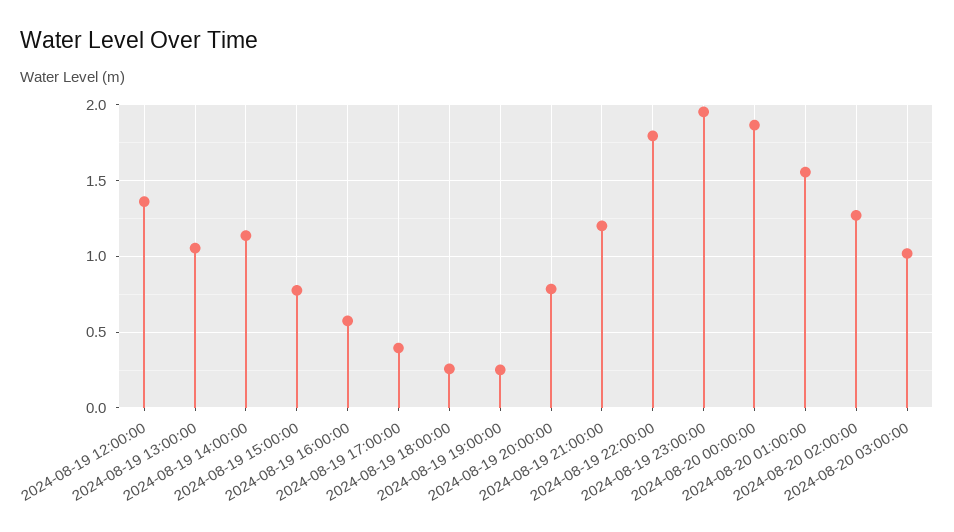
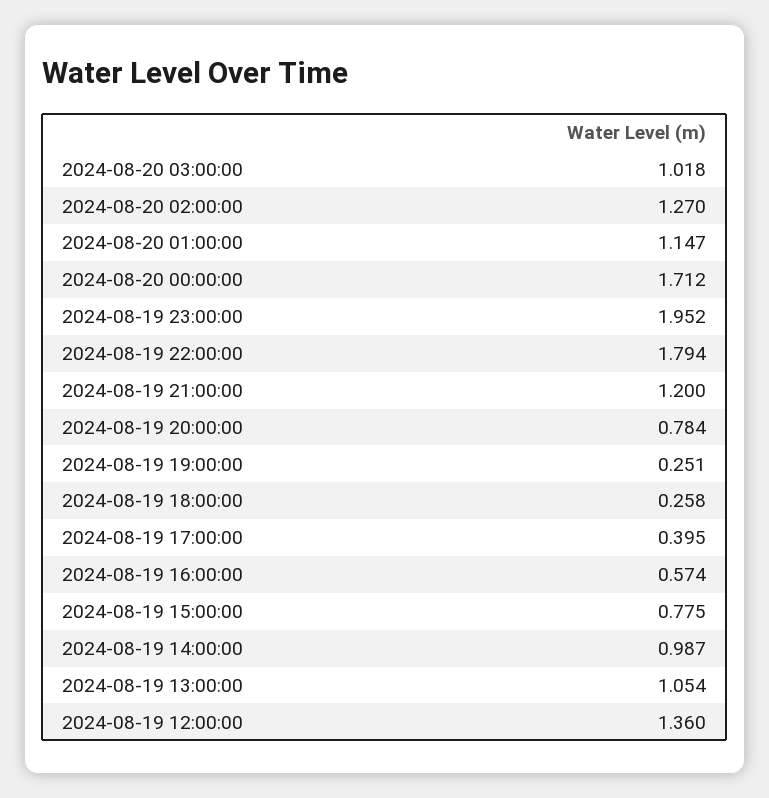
  {
    "2024-08-19 12:00:00": 1.36,
    "2024-08-19 13:00:00": 1.054,
-   "2024-08-19 14:00:00": 1.15,
+   "2024-08-19 14:00:00": 0.987,
    "2024-08-19 15:00:00": 0.775,
    "2024-08-19 16:00:00": 0.574,
    "2024-08-19 17:00:00": 0.395,
    "2024-08-19 18:00:00": 0.258,
    "2024-08-19 19:00:00": 0.251,
    "2024-08-19 20:00:00": 0.784,
    "2024-08-19 21:00:00": 1.2,
    "2024-08-19 22:00:00": 1.794,
    "2024-08-19 23:00:00": 1.952,
-   "2024-08-20 00:00:00": 1.85,
+   "2024-08-20 00:00:00": 1.712,
-   "2024-08-20 01:00:00": 1.55,
+   "2024-08-20 01:00:00": 1.147,
    "2024-08-20 02:00:00": 1.27,
    "2024-08-20 03:00:00": 1.018
  }

